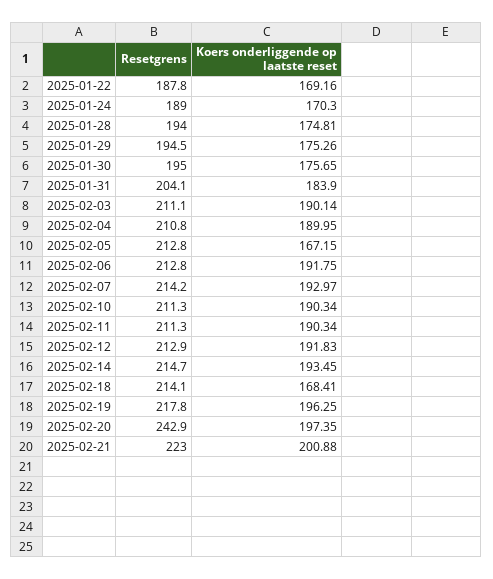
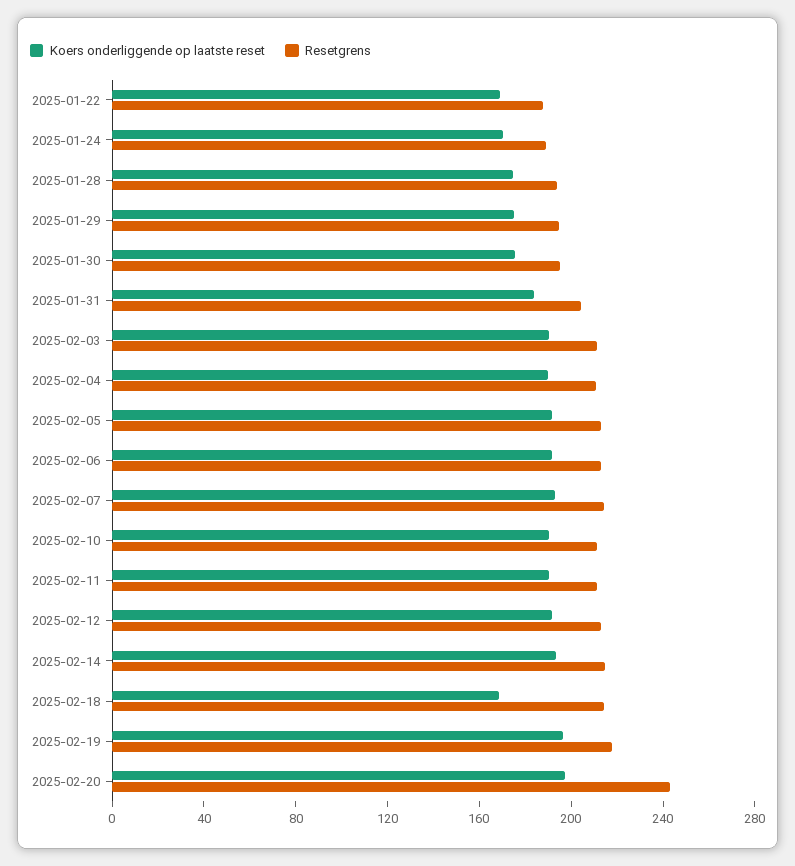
  {
    "Resetgrens": {
      "2025-01-22": 187.8,
      "2025-01-24": 189,
      "2025-01-28": 194,
      "2025-01-29": 194.5,
      "2025-01-30": 195,
      "2025-01-31": 204.1,
      "2025-02-03": 211.1,
      "2025-02-04": 210.8,
      "2025-02-05": 212.8,
      "2025-02-06": 212.8,
      "2025-02-07": 214.2,
      "2025-02-10": 211.3,
      "2025-02-11": 211.3,
      "2025-02-12": 212.9,
      "2025-02-14": 214.7,
      "2025-02-18": 214.1,
      "2025-02-19": 217.8,
-     "2025-02-20": 242.9,
+     "2025-02-20": 242.9
-     "2025-02-21": 223
    },
    "Koers onderliggende op laatste reset": {
      "2025-01-22": 169.16,
      "2025-01-24": 170.3,
      "2025-01-28": 174.81,
      "2025-01-29": 175.26,
      "2025-01-30": 175.65,
      "2025-01-31": 183.9,
      "2025-02-03": 190.14,
      "2025-02-04": 189.95,
-     "2025-02-05": 167.15,
+     "2025-02-05": 190,
      "2025-02-06": 191.75,
      "2025-02-07": 192.97,
      "2025-02-10": 190.34,
      "2025-02-11": 190.34,
      "2025-02-12": 191.83,
      "2025-02-14": 193.45,
      "2025-02-18": 168.41,
      "2025-02-19": 196.25,
-     "2025-02-20": 197.35,
+     "2025-02-20": 197.35
-     "2025-02-21": 200.88
    }
  }

